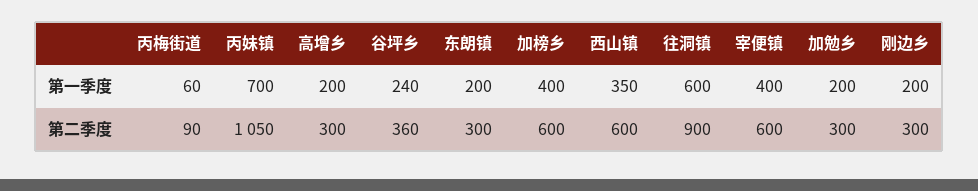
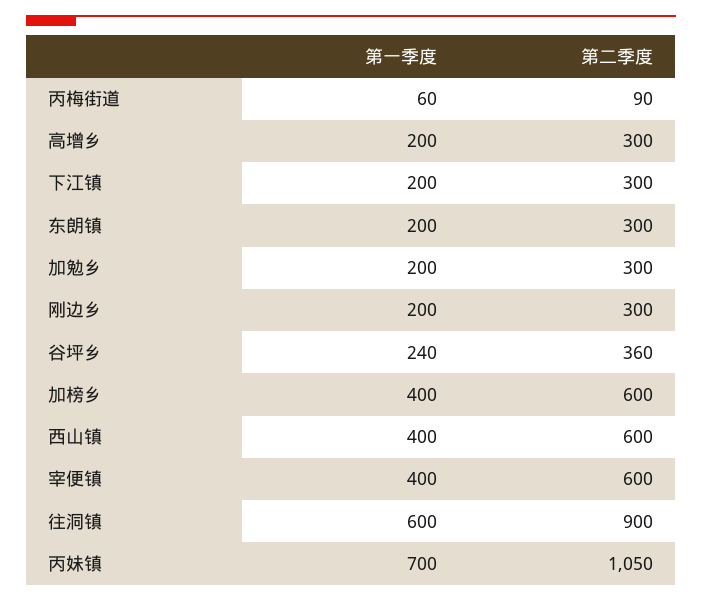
  {
    "丙梅街道": {
      "第一季度": 60,
      "第二季度": 90
    },
    "丙妹镇": {
      "第一季度": 700,
      "第二季度": 1050
    },
    "高增乡": {
      "第一季度": 200,
      "第二季度": 300
    },
    "谷坪乡": {
      "第一季度": 240,
      "第二季度": 360
    },
    "东朗镇": {
      "第一季度": 200,
      "第二季度": 300
    },
    "加榜乡": {
      "第一季度": 400,
      "第二季度": 600
    },
    "西山镇": {
-     "第一季度": 350,
+     "第一季度": 400,
      "第二季度": 600
    },
    "往洞镇": {
      "第一季度": 600,
      "第二季度": 900
    },
    "宰便镇": {
      "第一季度": 400,
      "第二季度": 600
    },
    "加勉乡": {
      "第一季度": 200,
      "第二季度": 300
    },
    "刚边乡": {
      "第一季度": 200,
      "第二季度": 300
-   }
+   },
+   "下江镇": {
+     "第一季度": 200,
+     "第二季度": 300
+   }
  }

